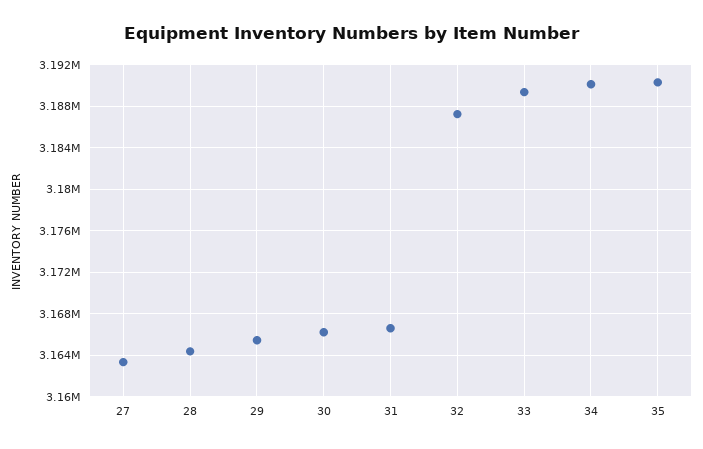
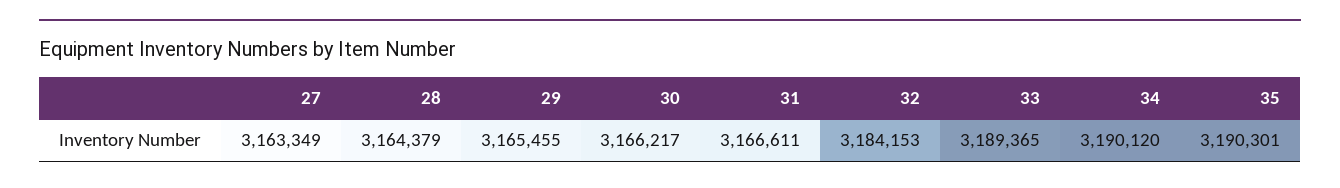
  {
    "27": 3163349,
    "28": 3164379,
    "29": 3165455,
    "30": 3166217,
    "31": 3166611,
-   "32": 3187000,
+   "32": 3184153,
    "33": 3189365,
    "34": 3190120,
    "35": 3190301
  }

